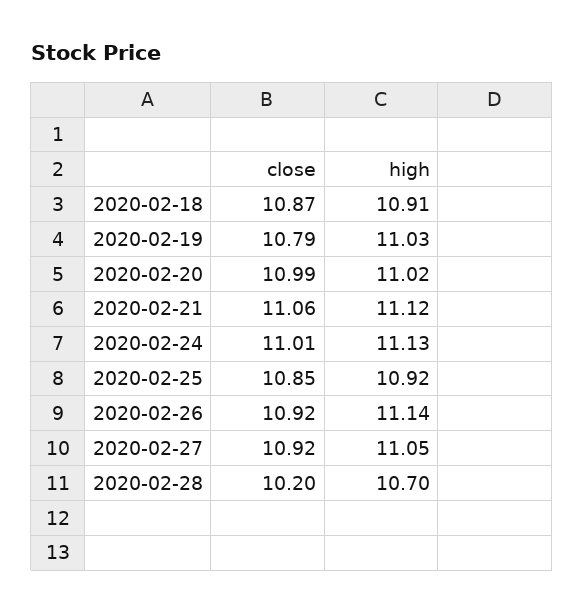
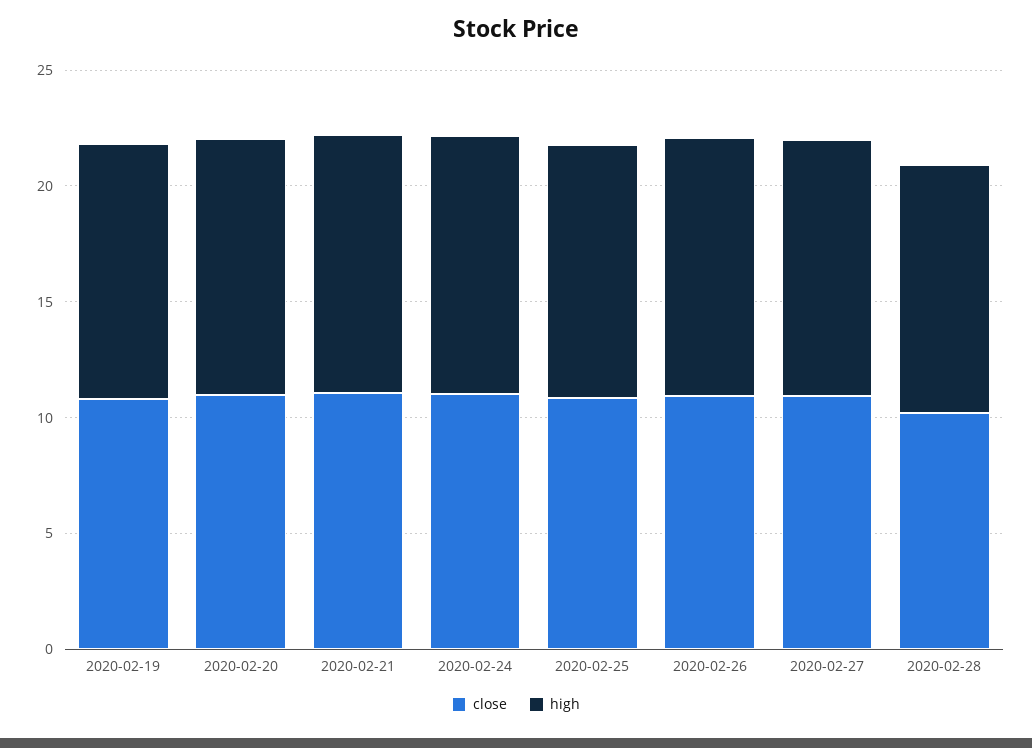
  {
    "close": {
-     "2020-02-18": 10.87,
      "2020-02-19": 10.79,
      "2020-02-20": 10.99,
      "2020-02-21": 11.06,
      "2020-02-24": 11.01,
      "2020-02-25": 10.85,
      "2020-02-26": 10.92,
      "2020-02-27": 10.92,
      "2020-02-28": 10.2
    },
    "high": {
-     "2020-02-18": 10.91,
      "2020-02-19": 11.03,
      "2020-02-20": 11.02,
      "2020-02-21": 11.12,
      "2020-02-24": 11.13,
      "2020-02-25": 10.92,
      "2020-02-26": 11.14,
      "2020-02-27": 11.05,
      "2020-02-28": 10.7
    }
  }

